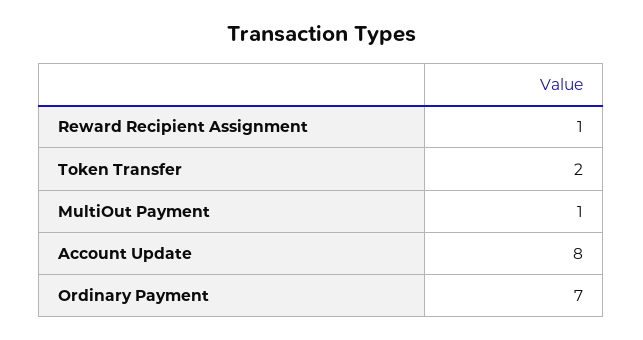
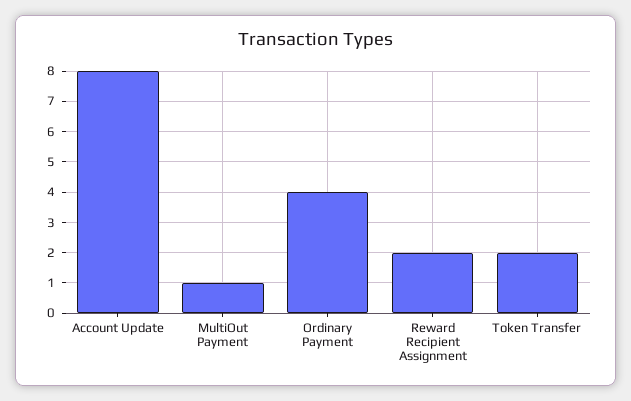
  {
-   "Reward Recipient Assignment": 1,
+   "Reward Recipient Assignment": 2,
    "Token Transfer": 2,
    "MultiOut Payment": 1,
    "Account Update": 8,
-   "Ordinary Payment": 7
+   "Ordinary Payment": 4
  }

